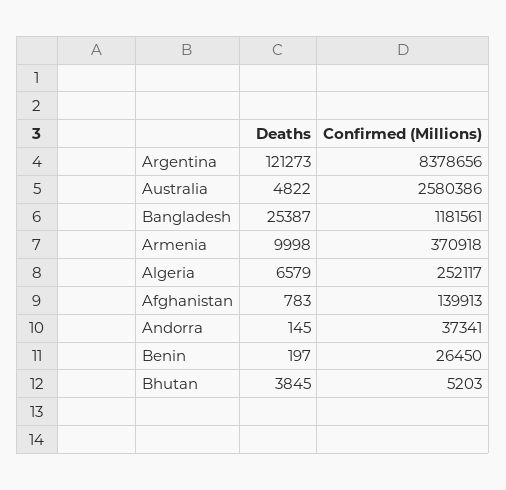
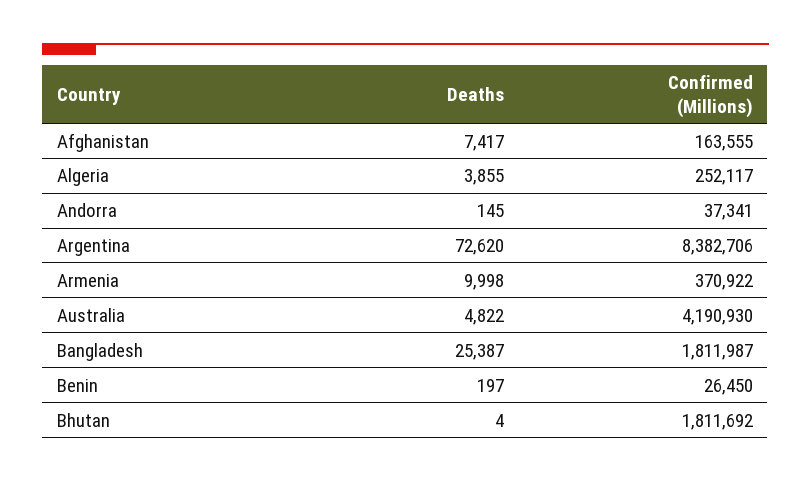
  {
    "Deaths": {
-     "Argentina": 121273,
+     "Argentina": 72620,
      "Australia": 4822,
      "Bangladesh": 25387,
      "Armenia": 9998,
-     "Algeria": 6579,
+     "Algeria": 3855,
-     "Afghanistan": 783,
+     "Afghanistan": 7417,
      "Andorra": 145,
      "Benin": 197,
-     "Bhutan": 3845
+     "Bhutan": 4
    },
    "Confirmed (Millions)": {
-     "Argentina": 8378656,
+     "Argentina": 8382706,
-     "Australia": 2580386,
+     "Australia": 4190930,
-     "Bangladesh": 1181561,
+     "Bangladesh": 1811987,
-     "Armenia": 370918,
+     "Armenia": 370922,
      "Algeria": 252117,
-     "Afghanistan": 139913,
+     "Afghanistan": 163555,
      "Andorra": 37341,
      "Benin": 26450,
-     "Bhutan": 5203
+     "Bhutan": 1811692
    }
  }

